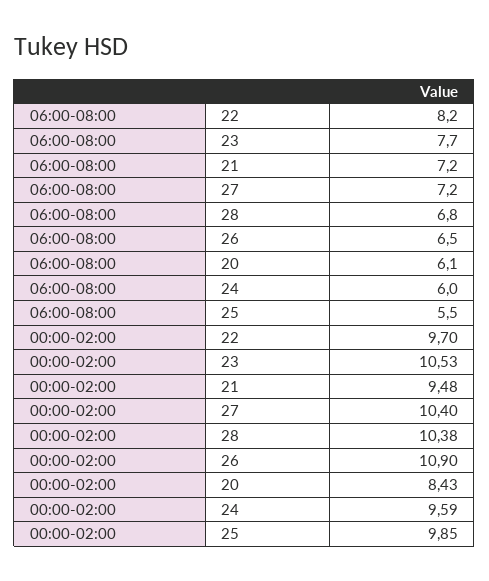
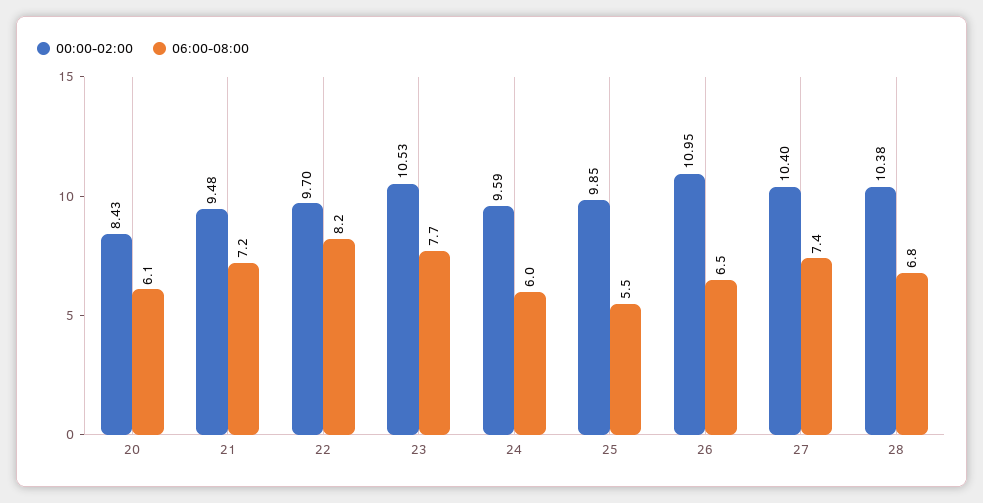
  {
    "06:00-08:00": {
      "22": 8.2,
      "23": 7.7,
      "21": 7.2,
-     "27": 7.2,
+     "27": 7.4,
      "28": 6.8,
      "26": 6.5,
      "20": 6.1,
      "24": 6,
      "25": 5.5
    },
    "00:00-02:00": {
      "22": 9.7,
      "23": 10.53,
      "21": 9.48,
      "27": 10.4,
      "28": 10.38,
-     "26": 10.9,
+     "26": 10.95,
      "20": 8.43,
      "24": 9.59,
      "25": 9.85
    }
  }

